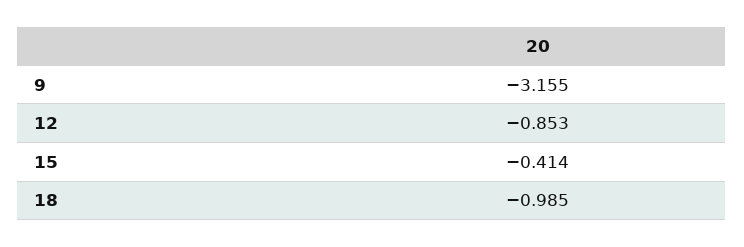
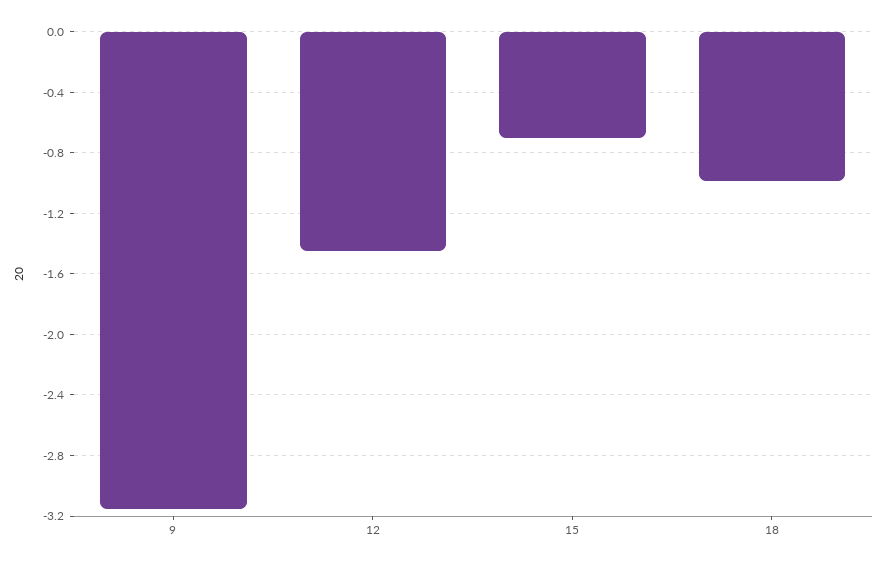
  {
    "9": -3.155,
-   "12": -0.853,
+   "12": -1.45,
-   "15": -0.414,
+   "15": -0.7,
    "18": -0.985
  }

